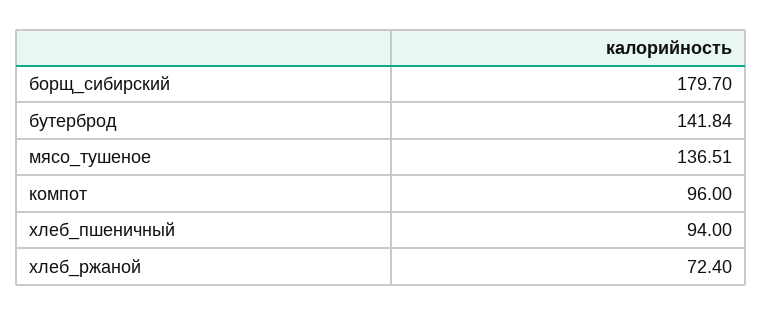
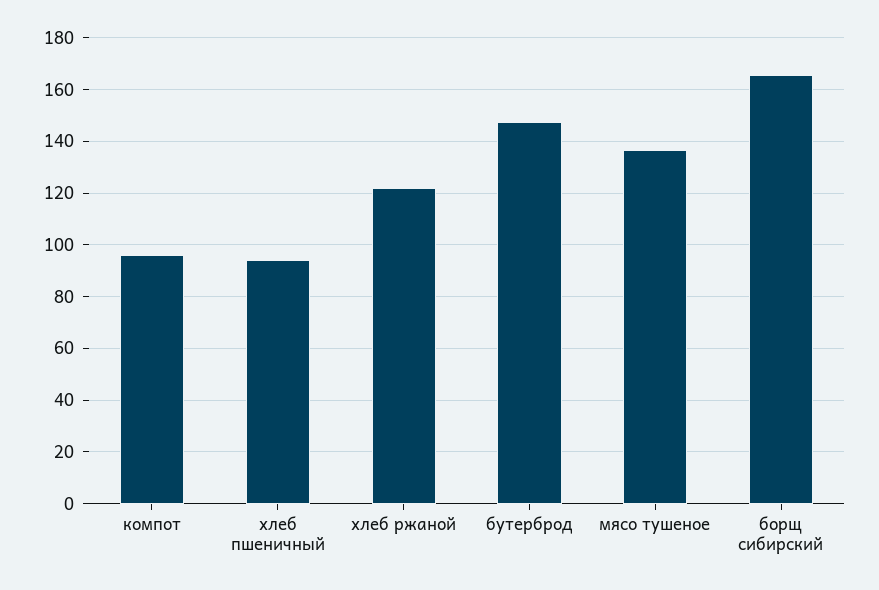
  {
-   "борщ_сибирский": 179.7,
+   "борщ_сибирский": 165,
-   "бутерброд": 141.84,
+   "бутерброд": 147.5,
    "мясо_тушеное": 136.51,
    "компот": 96,
    "хлеб_пшеничный": 94,
-   "хлеб_ржаной": 72.4
+   "хлеб_ржаной": 122.5
  }

